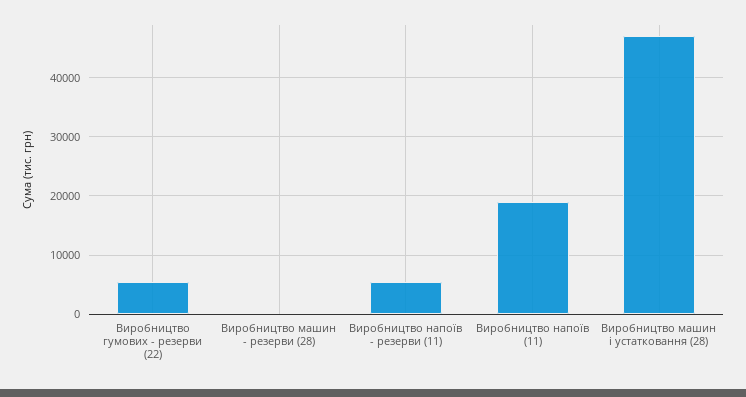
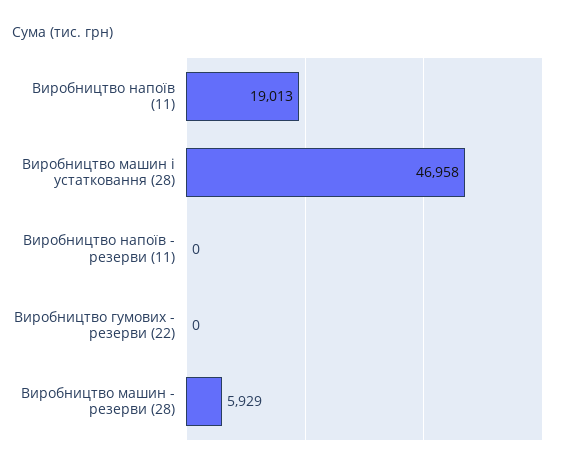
  {
-   "Виробництво гумових - резерви (22)": 6000,
+   "Виробництво гумових - резерви (22)": 0,
-   "Виробництво машин - резерви (28)": 0,
+   "Виробництво машин - резерви (28)": 5929,
-   "Виробництво напоїв - резерви (11)": 6000,
+   "Виробництво напоїв - резерви (11)": 0,
    "Виробництво напоїв (11)": 19013,
    "Виробництво машин і устатковання (28)": 46958
  }

